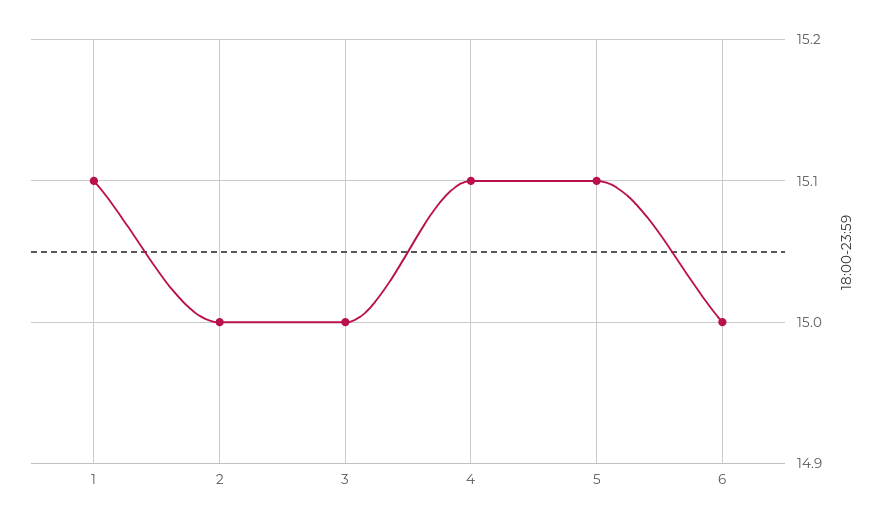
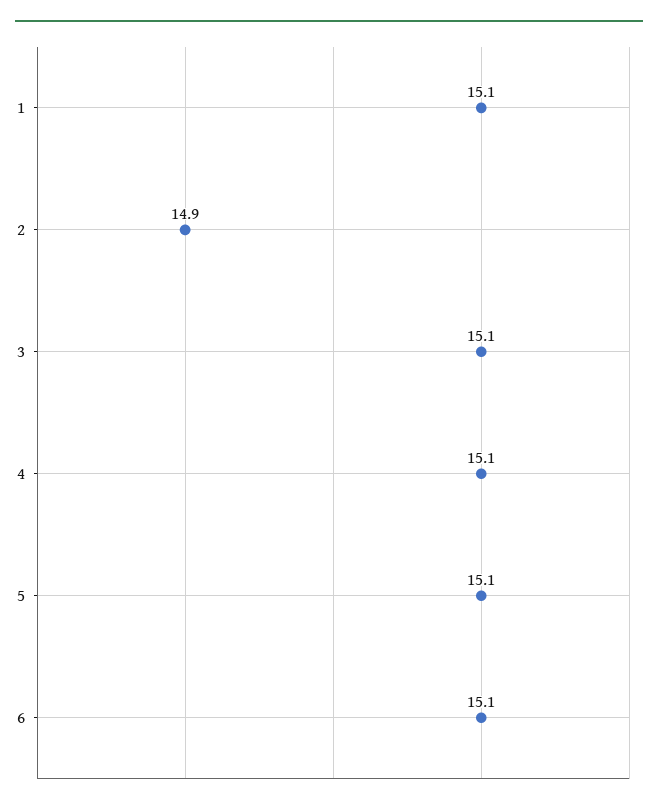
  {
    "1": 15.1,
-   "2": 15,
+   "2": 14.9,
-   "3": 15,
+   "3": 15.1,
    "4": 15.1,
    "5": 15.1,
-   "6": 15
+   "6": 15.1
  }

